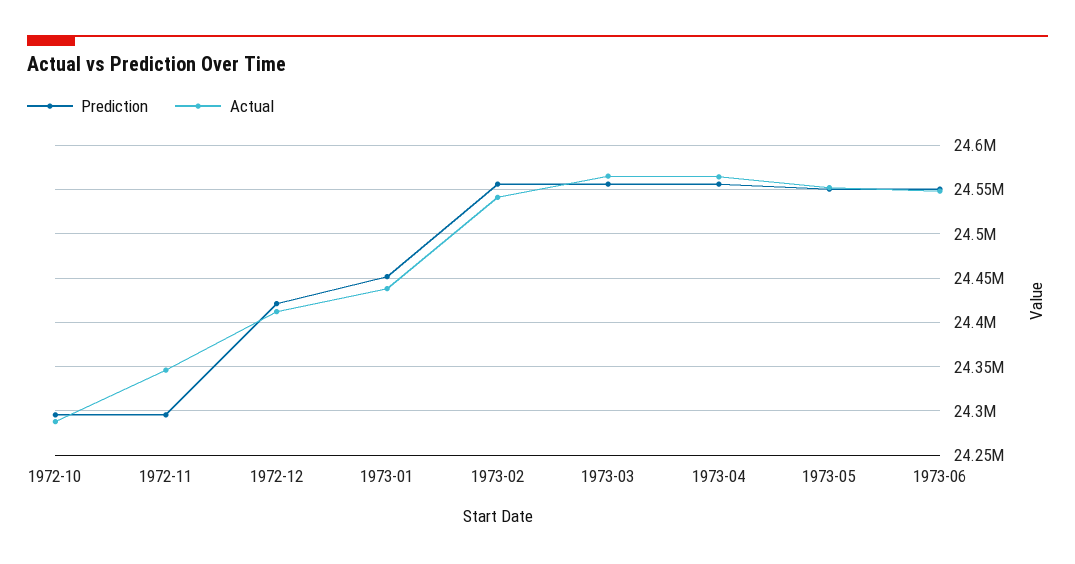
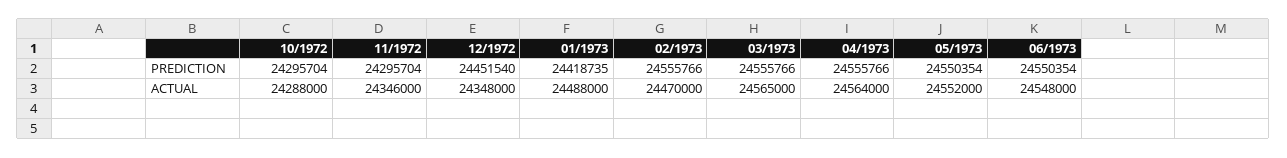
  {
    "Prediction": {
      "1972-10": 24295704,
      "1972-11": 24295704,
-     "1972-12": 24420000,
+     "1972-12": 24451540,
-     "1973-01": 24450000,
+     "1973-01": 24418735,
      "1973-02": 24555766,
      "1973-03": 24555766,
      "1973-04": 24555766,
      "1973-05": 24550354,
      "1973-06": 24550354
    },
    "Actual": {
      "1972-10": 24288000,
      "1972-11": 24346000,
-     "1972-12": 24410000,
+     "1972-12": 24348000,
-     "1973-01": 24440000,
+     "1973-01": 24488000,
-     "1973-02": 24540000,
+     "1973-02": 24470000,
      "1973-03": 24565000,
      "1973-04": 24564000,
      "1973-05": 24552000,
      "1973-06": 24548000
    }
  }

